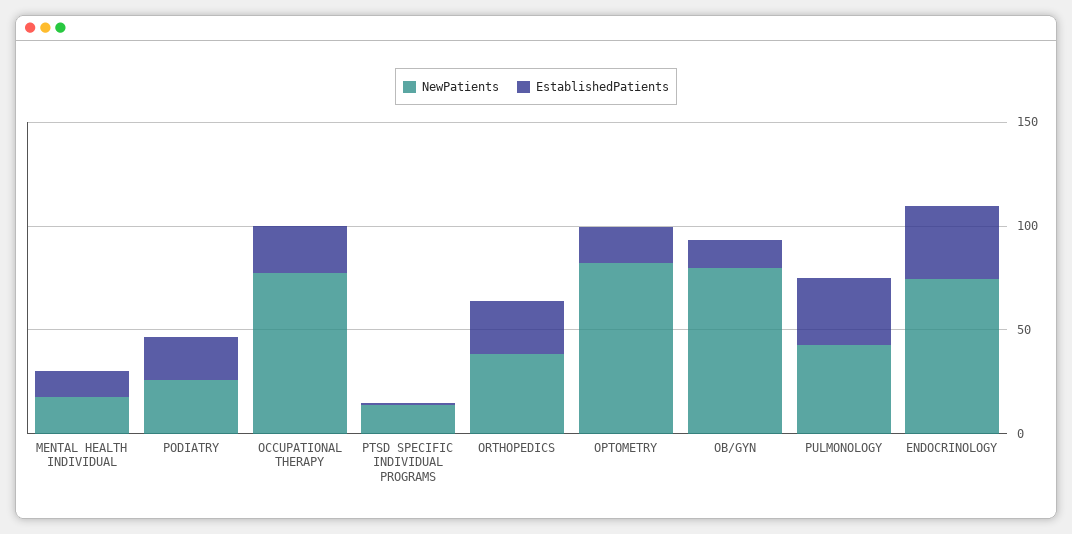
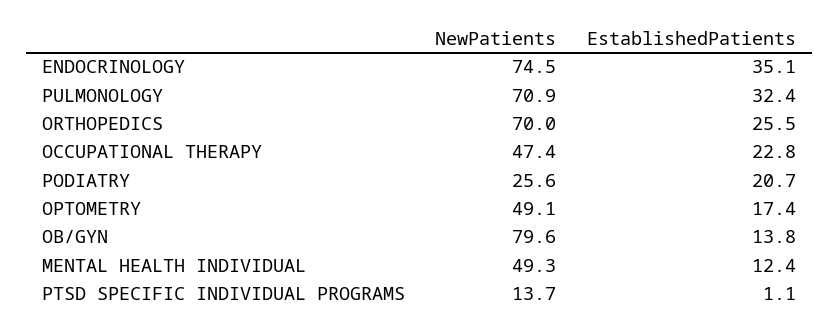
  {
    "NewPatients": {
-     "MENTAL HEALTH INDIVIDUAL": 20,
+     "MENTAL HEALTH INDIVIDUAL": 49.3,
      "PODIATRY": 25.6,
-     "OCCUPATIONAL THERAPY": 80,
+     "OCCUPATIONAL THERAPY": 47.4,
      "PTSD SPECIFIC INDIVIDUAL PROGRAMS": 13.7,
-     "ORTHOPEDICS": 40,
+     "ORTHOPEDICS": 70,
-     "OPTOMETRY": 80,
+     "OPTOMETRY": 49.1,
      "OB/GYN": 79.6,
-     "PULMONOLOGY": 40,
+     "PULMONOLOGY": 70.9,
      "ENDOCRINOLOGY": 74.5
    },
    "EstablishedPatients": {
      "MENTAL HEALTH INDIVIDUAL": 12.4,
      "PODIATRY": 20.7,
      "OCCUPATIONAL THERAPY": 22.8,
      "PTSD SPECIFIC INDIVIDUAL PROGRAMS": 1.1,
      "ORTHOPEDICS": 25.5,
      "OPTOMETRY": 17.4,
      "OB/GYN": 13.8,
      "PULMONOLOGY": 32.4,
      "ENDOCRINOLOGY": 35.1
    }
  }

